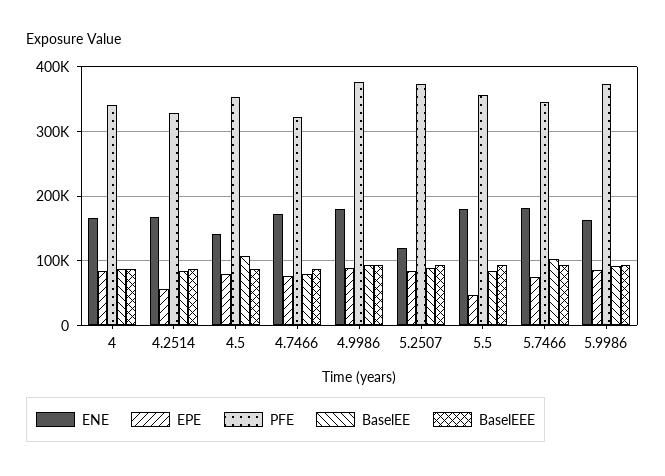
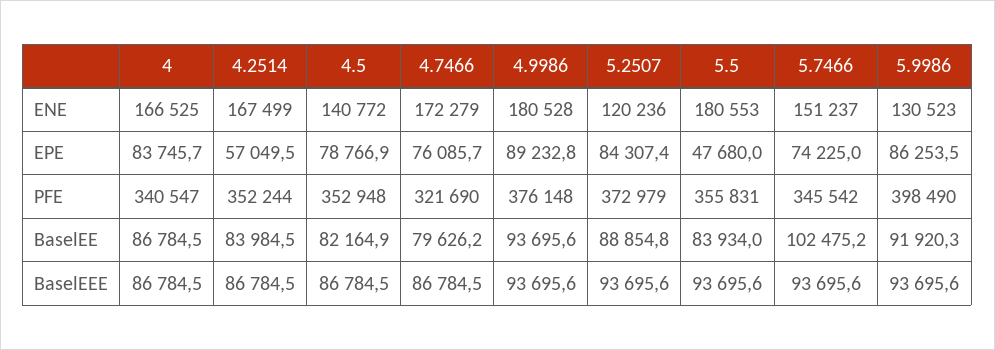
  {
    "ENE": {
      "4": 166525,
      "4.2514": 167499,
      "4.5": 140772,
      "4.7466": 172279,
      "4.9986": 180528,
      "5.2507": 120236,
      "5.5": 180553,
-     "5.7466": 180000,
+     "5.7466": 151237,
-     "5.9986": 160000
+     "5.9986": 130523
    },
    "EPE": {
      "4": 83745.7,
      "4.2514": 57049.5,
      "4.5": 78766.9,
      "4.7466": 76085.7,
      "4.9986": 89232.8,
      "5.2507": 84307.4,
      "5.5": 47680,
      "5.7466": 74225,
      "5.9986": 86253.5
    },
    "PFE": {
      "4": 340547,
-     "4.2514": 330000,
+     "4.2514": 352244,
      "4.5": 352948,
      "4.7466": 321690,
      "4.9986": 376148,
      "5.2507": 372979,
      "5.5": 355831,
      "5.7466": 345542,
-     "5.9986": 370000
+     "5.9986": 398490
    },
    "BaselEE": {
      "4": 86784.5,
      "4.2514": 83984.5,
-     "4.5": 110000,
+     "4.5": 82164.9,
      "4.7466": 79626.2,
      "4.9986": 93695.6,
      "5.2507": 88854.8,
      "5.5": 83934,
      "5.7466": 102475.2,
      "5.9986": 91920.3
    },
    "BaselEEE": {
      "4": 86784.5,
      "4.2514": 86784.5,
      "4.5": 86784.5,
      "4.7466": 86784.5,
      "4.9986": 93695.6,
      "5.2507": 93695.6,
      "5.5": 93695.6,
      "5.7466": 93695.6,
      "5.9986": 93695.6
    }
  }

